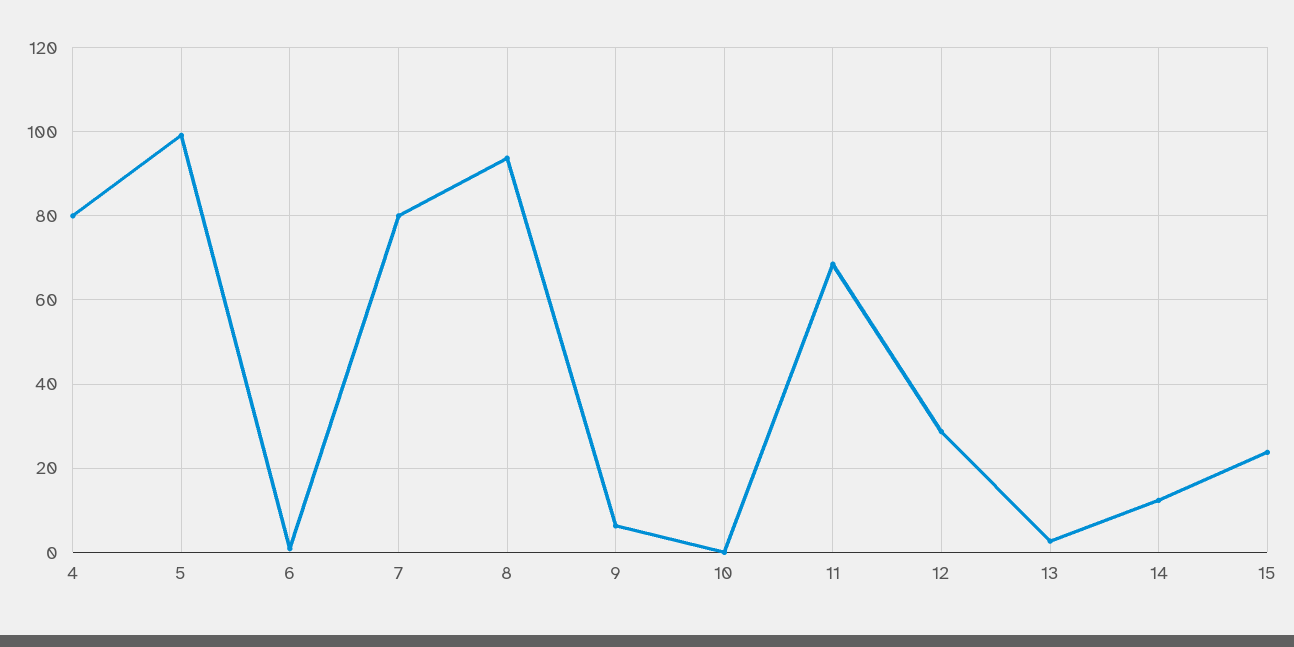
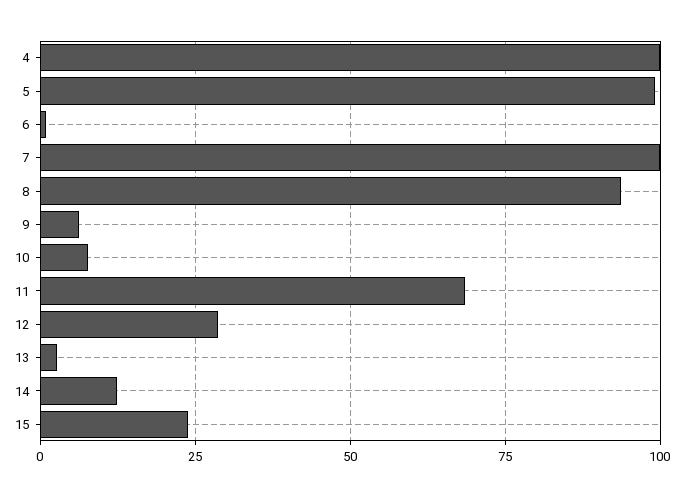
  {
-   "4": 80,
+   "4": 100,
    "5": 100,
    "6": 0,
-   "7": 80,
+   "7": 100,
    "8": 94,
    "9": 6,
-   "10": 0,
+   "10": 7.5,
    "11": 68,
    "12": 28,
    "13": 2,
    "14": 12,
    "15": 24
  }

